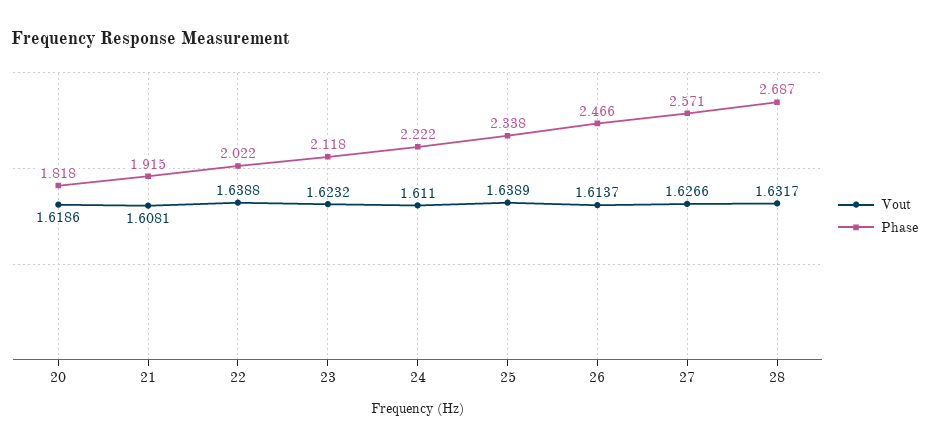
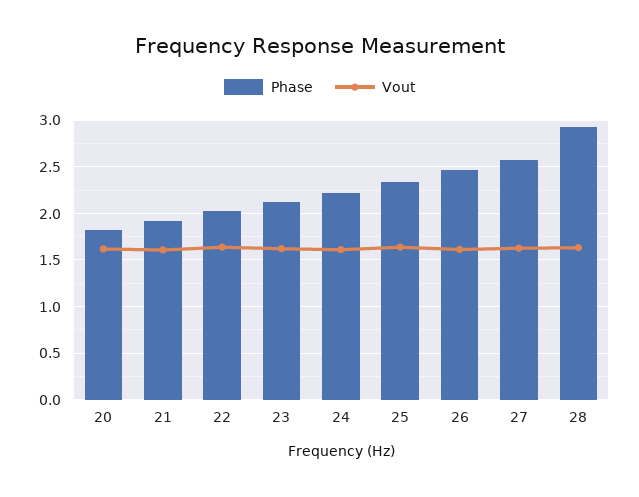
  {
    "Vout": {
      "20": 1.6186,
      "21": 1.6081,
      "22": 1.6388,
      "23": 1.6232,
      "24": 1.611,
      "25": 1.6389,
      "26": 1.6137,
      "27": 1.6266,
      "28": 1.6317
    },
    "Phase": {
      "20": 1.818,
      "21": 1.915,
      "22": 2.022,
      "23": 2.118,
      "24": 2.222,
      "25": 2.338,
      "26": 2.466,
      "27": 2.571,
-     "28": 2.687
+     "28": 2.9
    }
  }

